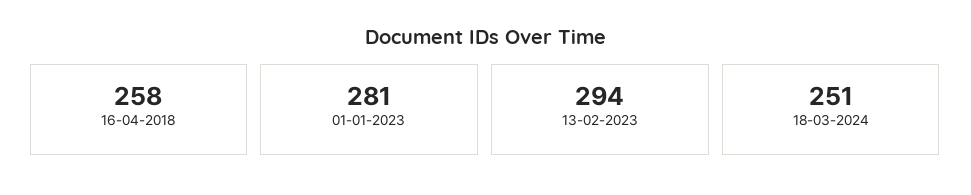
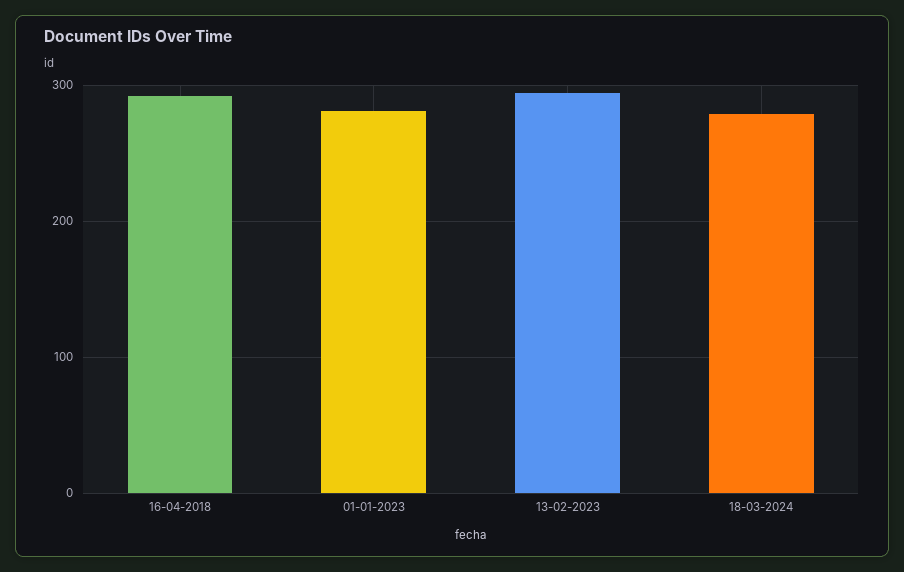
  {
-   "16-04-2018": 258,
+   "16-04-2018": 290,
    "01-01-2023": 281,
    "13-02-2023": 294,
-   "18-03-2024": 251
+   "18-03-2024": 280
  }

